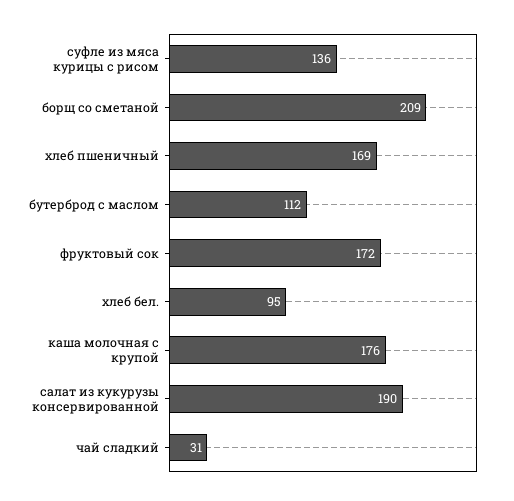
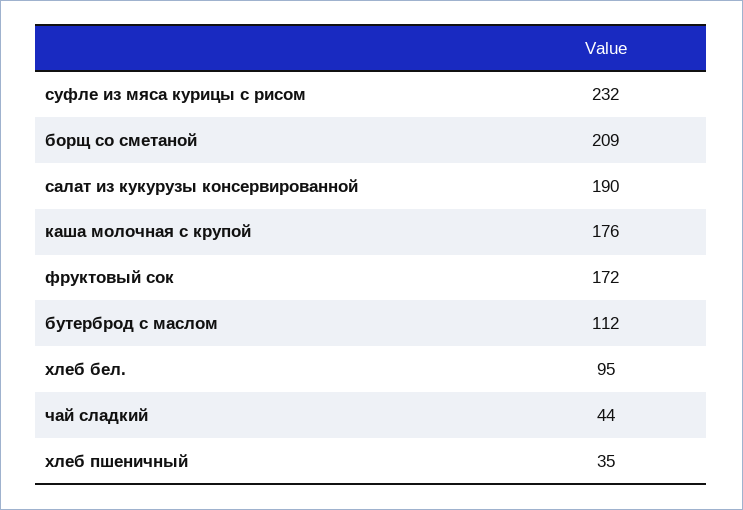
  {
-   "суфле из мяса курицы с рисом": 136,
+   "суфле из мяса курицы с рисом": 232,
    "борщ со сметаной": 209,
-   "хлеб пшеничный": 169,
+   "хлеб пшеничный": 35,
    "бутерброд с маслом": 112,
    "фруктовый сок": 172,
    "хлеб бел.": 95,
    "каша молочная с крупой": 176,
    "салат из кукурузы консервированной": 190,
-   "чай сладкий": 31
+   "чай сладкий": 44
  }

